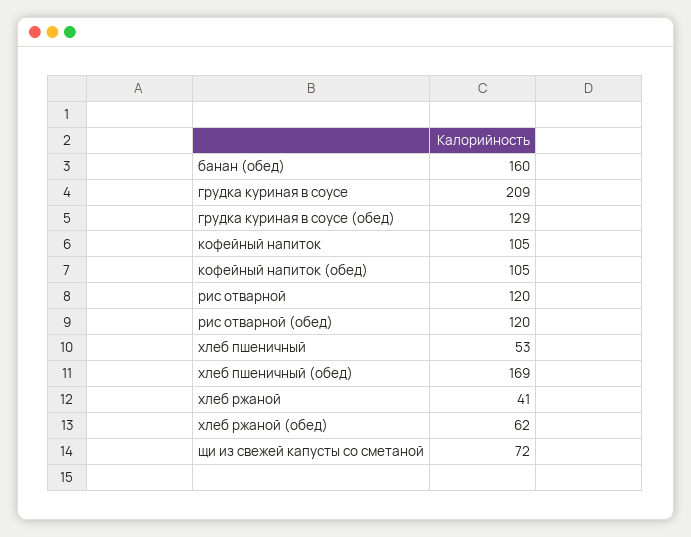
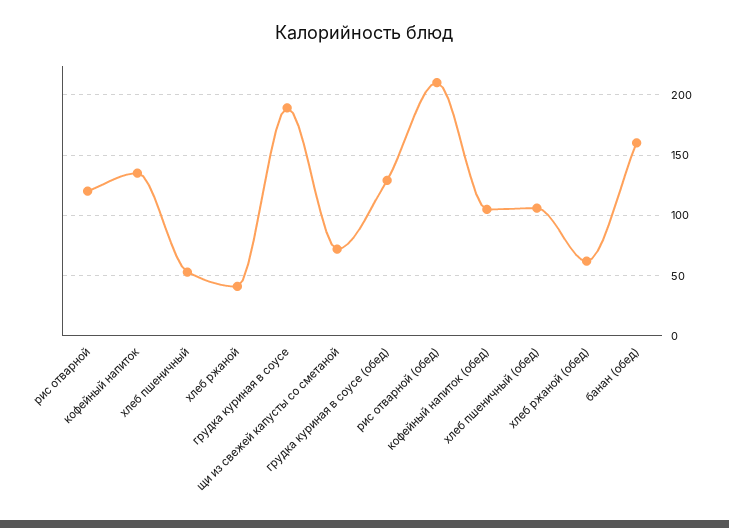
  {
    "банан (обед)": 160,
-   "грудка куриная в соусе": 209,
+   "грудка куриная в соусе": 190,
    "грудка куриная в соусе (обед)": 129,
-   "кофейный напиток": 105,
+   "кофейный напиток": 135,
    "кофейный напиток (обед)": 105,
    "рис отварной": 120,
-   "рис отварной (обед)": 120,
+   "рис отварной (обед)": 210,
    "хлеб пшеничный": 53,
-   "хлеб пшеничный (обед)": 169,
+   "хлеб пшеничный (обед)": 105,
    "хлеб ржаной": 41,
    "хлеб ржаной (обед)": 62,
    "щи из свежей капусты со сметаной": 72
  }

